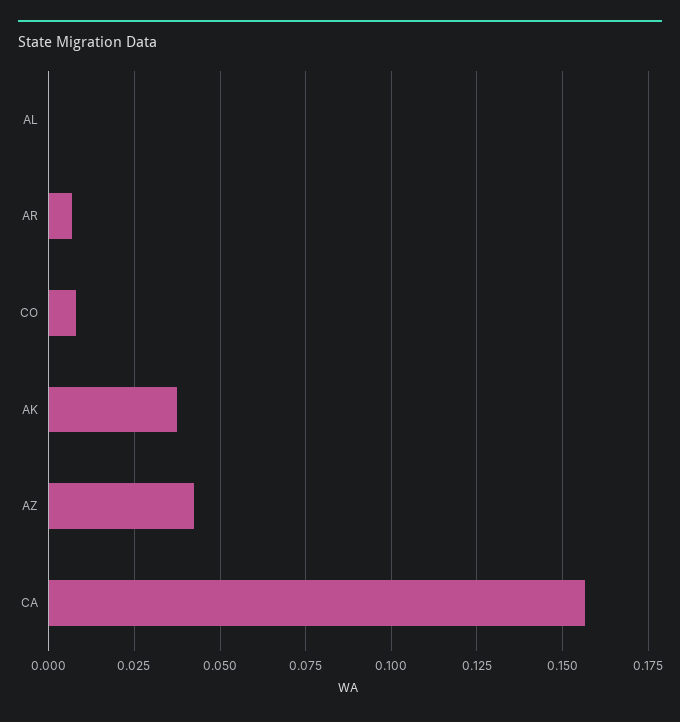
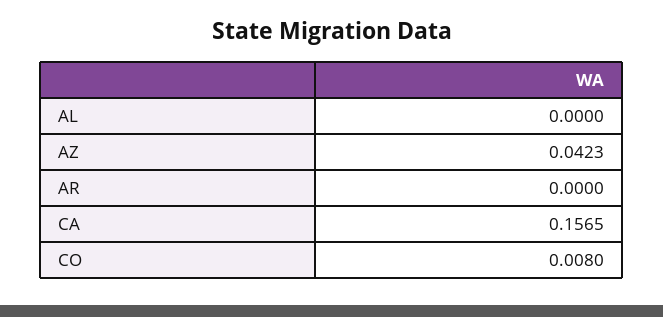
  {
    "AL": 0,
-   "AR": 0.0075,
+   "AR": 0,
    "CO": 0.008,
-   "AK": 0.0375,
    "AZ": 0.0423,
    "CA": 0.1565
  }

